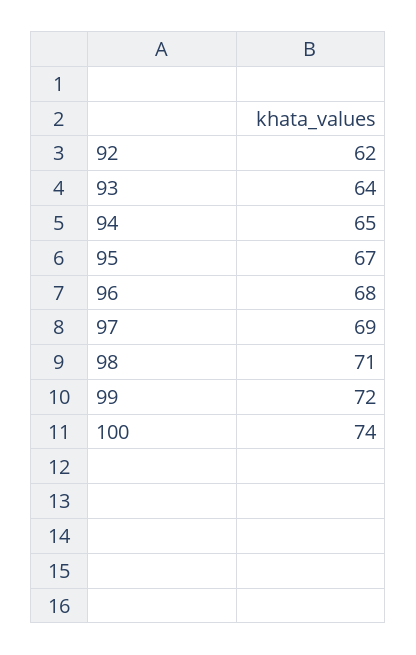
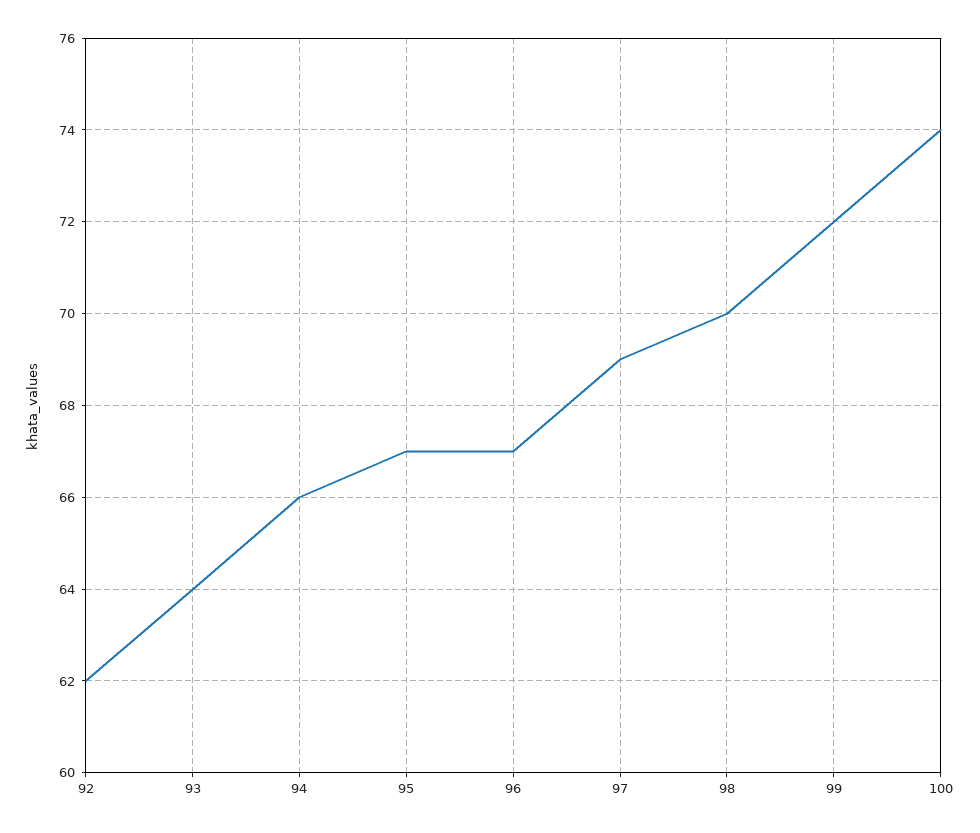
  {
    "92": 62,
    "93": 64,
-   "94": 65,
+   "94": 66,
    "95": 67,
-   "96": 68,
+   "96": 67,
    "97": 69,
-   "98": 71,
+   "98": 70,
    "99": 72,
    "100": 74
  }

